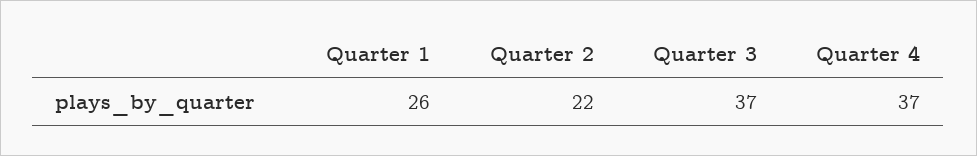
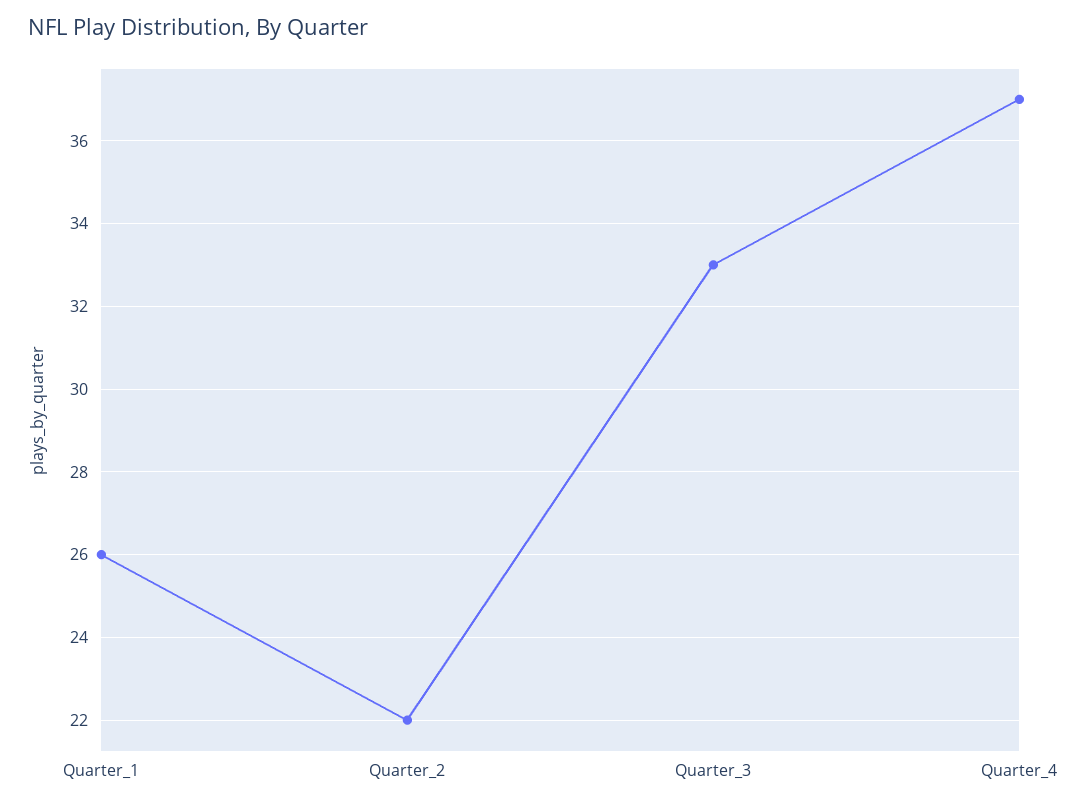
  {
    "Quarter 1": 26,
    "Quarter 2": 22,
-   "Quarter 3": 37,
+   "Quarter 3": 33,
    "Quarter 4": 37
  }

